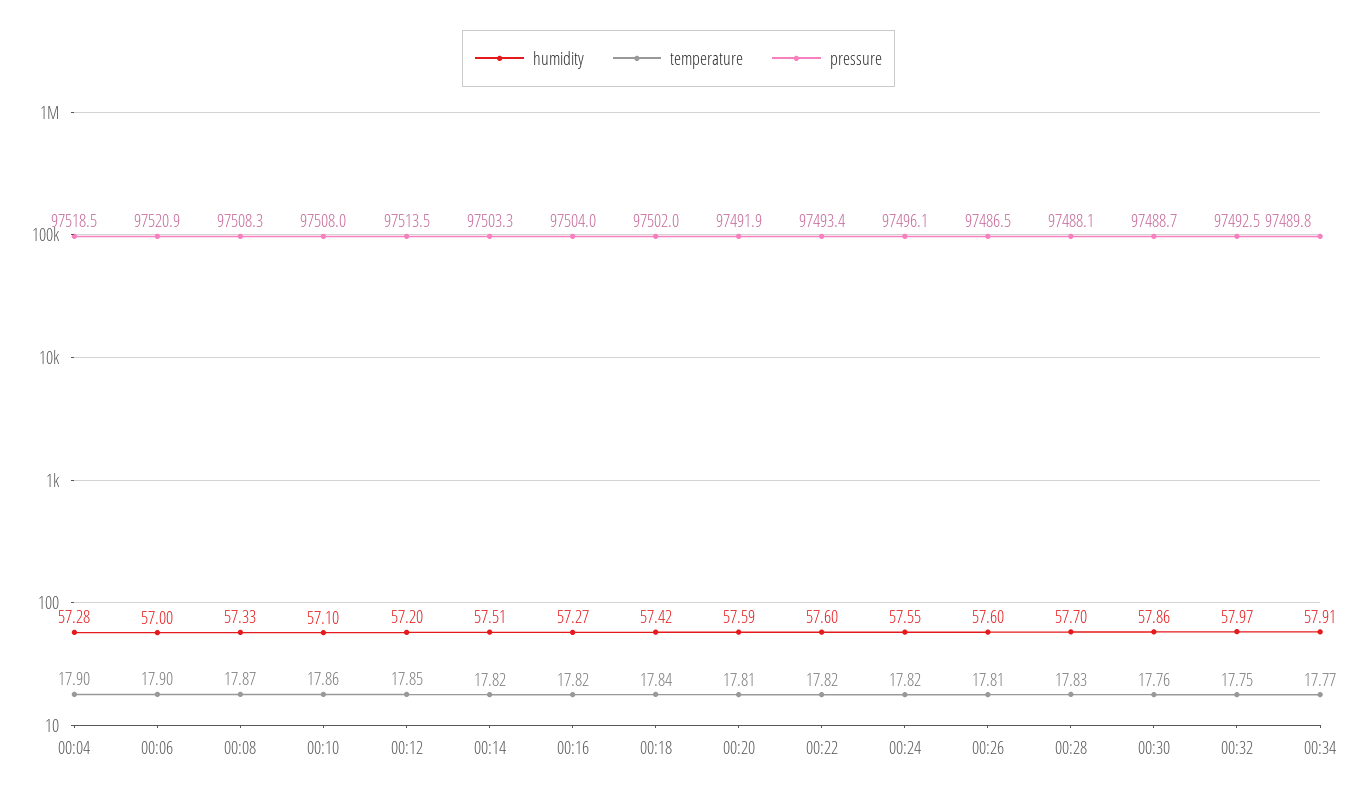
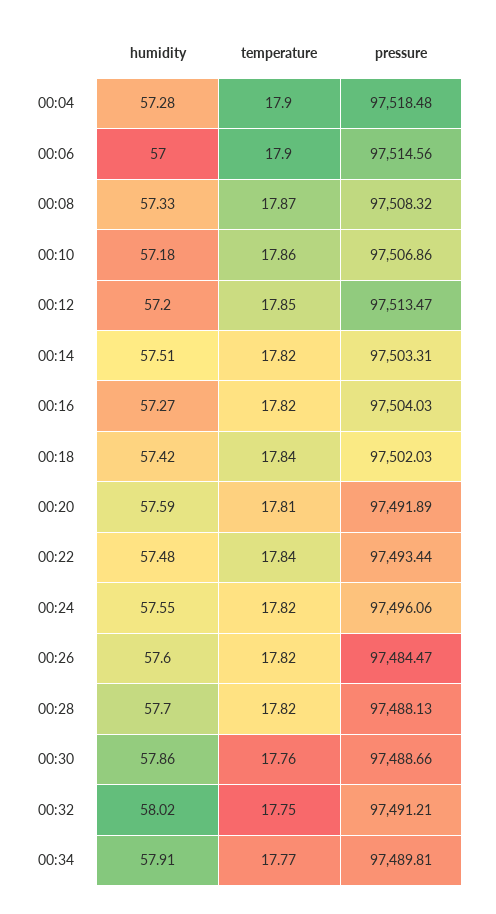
  {
    "humidity": {
      "00:04": 57.28,
      "00:06": 57,
      "00:08": 57.33,
-     "00:10": 57.1,
+     "00:10": 57.18,
      "00:12": 57.2,
      "00:14": 57.51,
      "00:16": 57.27,
      "00:18": 57.42,
      "00:20": 57.59,
-     "00:22": 57.6,
+     "00:22": 57.48,
      "00:24": 57.55,
      "00:26": 57.6,
      "00:28": 57.7,
      "00:30": 57.86,
-     "00:32": 57.97,
+     "00:32": 58.02,
      "00:34": 57.91
    },
    "temperature": {
      "00:04": 17.9,
      "00:06": 17.9,
      "00:08": 17.87,
      "00:10": 17.86,
      "00:12": 17.85,
      "00:14": 17.82,
      "00:16": 17.82,
      "00:18": 17.84,
      "00:20": 17.81,
-     "00:22": 17.82,
+     "00:22": 17.84,
      "00:24": 17.82,
-     "00:26": 17.81,
+     "00:26": 17.82,
-     "00:28": 17.83,
+     "00:28": 17.82,
      "00:30": 17.76,
      "00:32": 17.75,
      "00:34": 17.77
    },
    "pressure": {
      "00:04": 97518.48,
-     "00:06": 97520.9,
+     "00:06": 97514.56,
      "00:08": 97508.32,
-     "00:10": 97508,
+     "00:10": 97506.86,
      "00:12": 97513.47,
      "00:14": 97503.31,
      "00:16": 97504.03,
      "00:18": 97502.03,
      "00:20": 97491.89,
      "00:22": 97493.44,
      "00:24": 97496.06,
-     "00:26": 97486.5,
+     "00:26": 97484.47,
      "00:28": 97488.13,
      "00:30": 97488.66,
-     "00:32": 97492.5,
+     "00:32": 97491.21,
      "00:34": 97489.81
    }
  }

